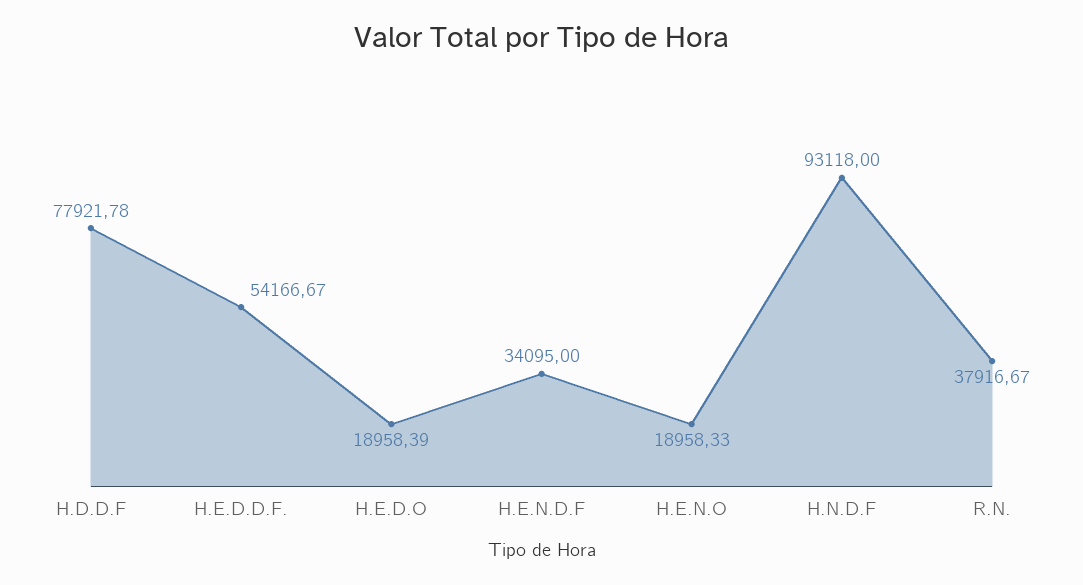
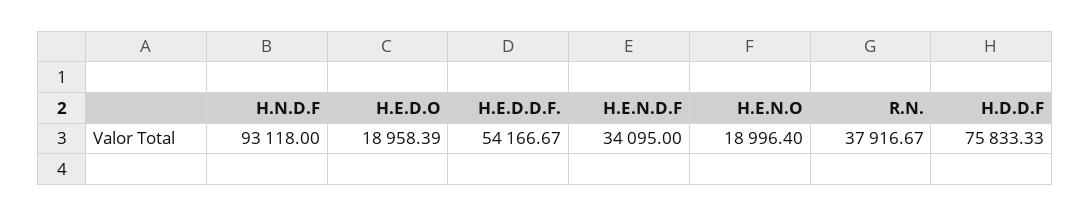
  {
-   "H.D.D.F": 77921.78,
+   "H.D.D.F": 75833.33,
    "H.E.D.D.F.": 54166.67,
    "H.E.D.O": 18958.39,
    "H.E.N.D.F": 34095,
-   "H.E.N.O": 18958.33,
+   "H.E.N.O": 18996.4,
    "H.N.D.F": 93118,
    "R.N.": 37916.67
  }

